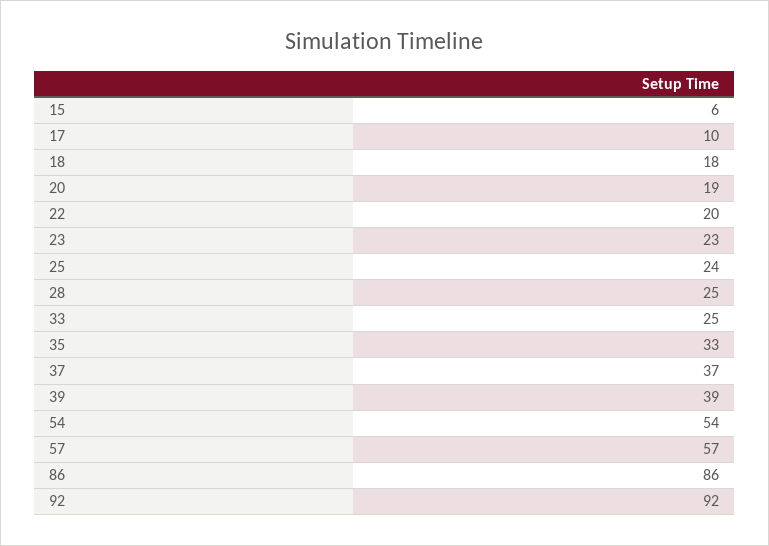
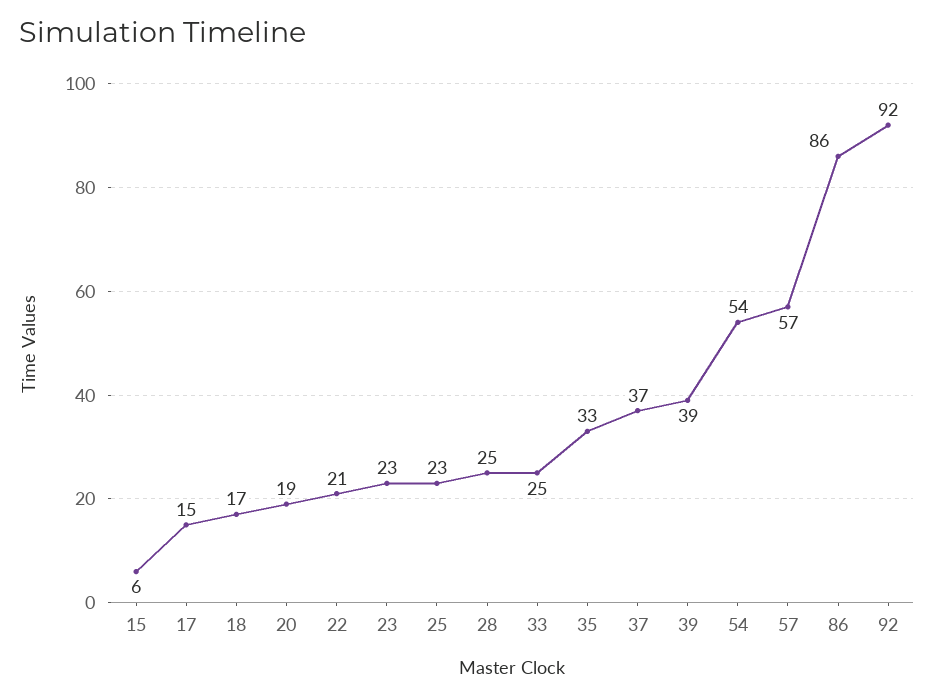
  {
    "15": 6,
-   "17": 10,
+   "17": 15,
-   "18": 18,
+   "18": 17,
    "20": 19,
-   "22": 20,
+   "22": 21,
    "23": 23,
-   "25": 24,
+   "25": 23,
    "28": 25,
    "33": 25,
    "35": 33,
    "37": 37,
    "39": 39,
    "54": 54,
    "57": 57,
    "86": 86,
    "92": 92
  }

